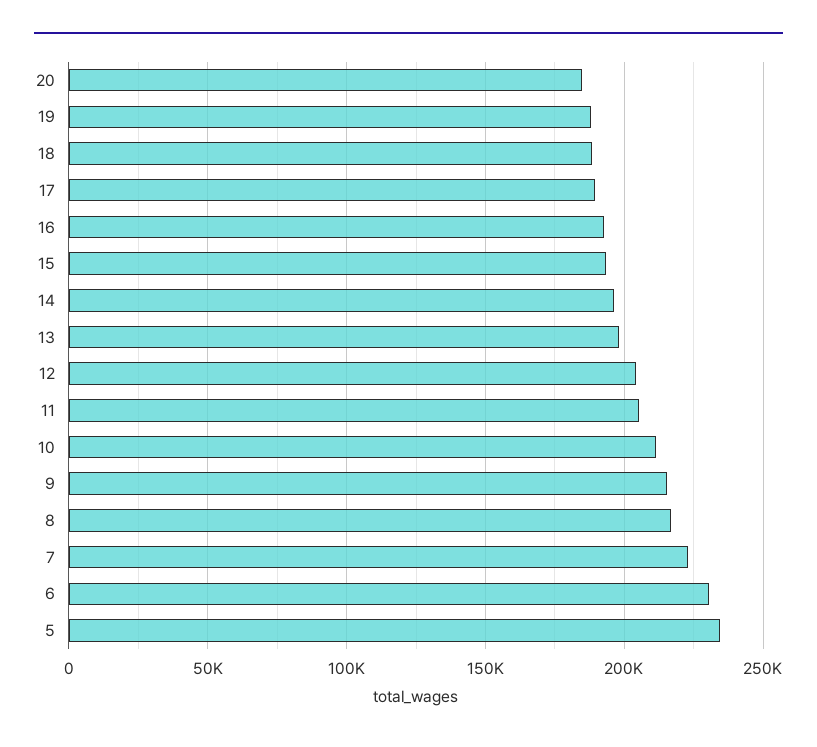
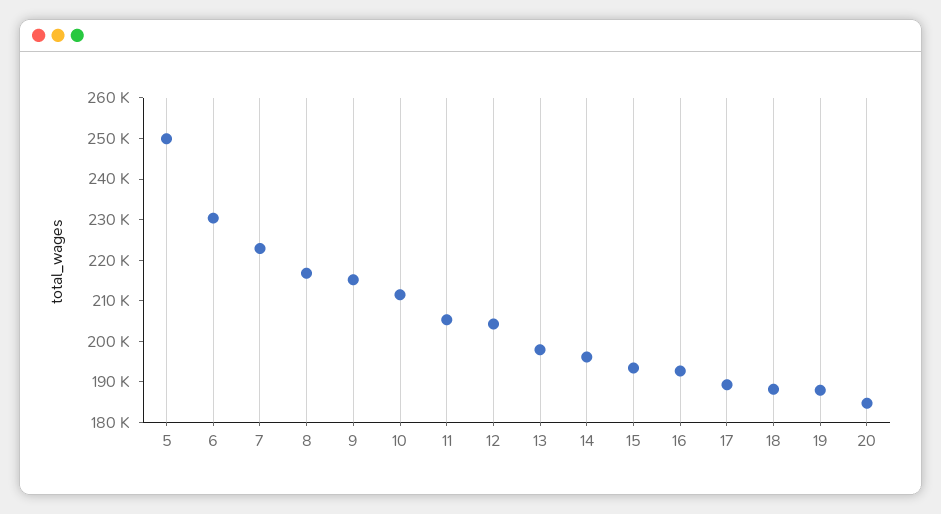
  {
    "20": 184000,
    "19": 188000,
    "18": 188000,
    "17": 190000,
    "16": 192000,
    "15": 194000,
    "14": 196000,
    "13": 198000,
    "12": 204000,
    "11": 206000,
    "10": 212000,
    "9": 216000,
    "8": 216000,
    "7": 222000,
    "6": 230000,
-   "5": 235000
+   "5": 250000
  }

